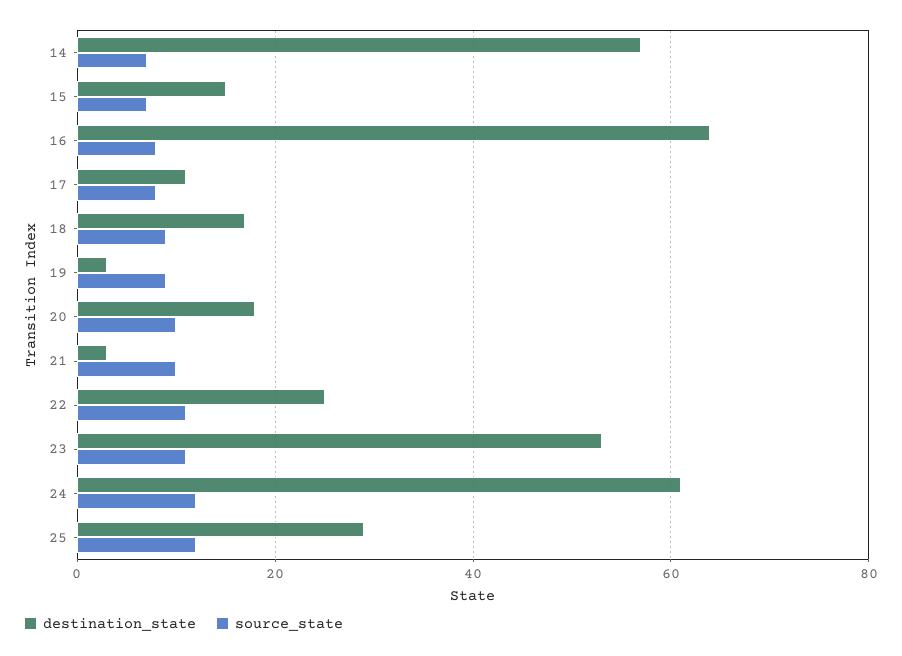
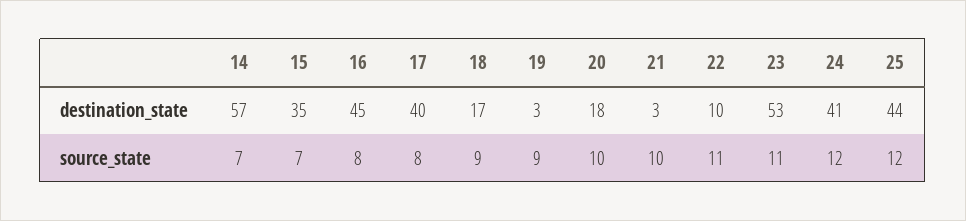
  {
    "destination_state": {
      "14": 57,
-     "15": 15,
+     "15": 35,
-     "16": 65,
+     "16": 45,
-     "17": 10,
+     "17": 40,
      "18": 17,
      "19": 3,
      "20": 18,
      "21": 3,
-     "22": 25,
+     "22": 10,
      "23": 53,
-     "24": 60,
+     "24": 41,
-     "25": 30
+     "25": 44
    },
    "source_state": {
      "14": 7,
      "15": 7,
      "16": 8,
      "17": 8,
      "18": 9,
      "19": 9,
      "20": 10,
      "21": 10,
      "22": 11,
      "23": 11,
      "24": 12,
      "25": 12
    }
  }

